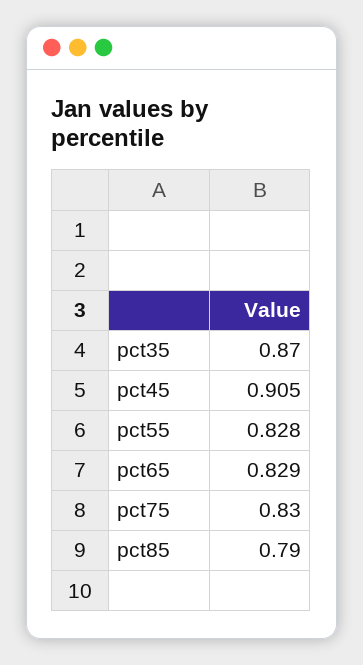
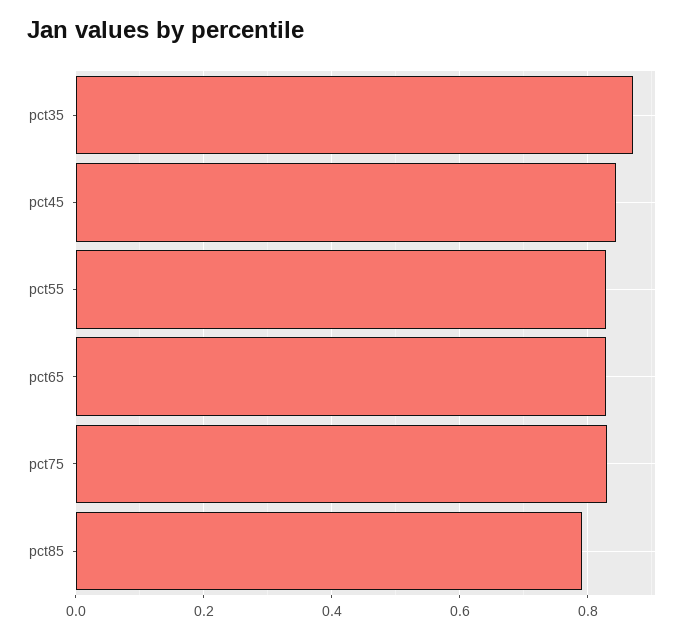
  {
    "pct35": 0.87,
-   "pct45": 0.905,
+   "pct45": 0.84,
    "pct55": 0.828,
    "pct65": 0.829,
    "pct75": 0.83,
    "pct85": 0.79
  }

